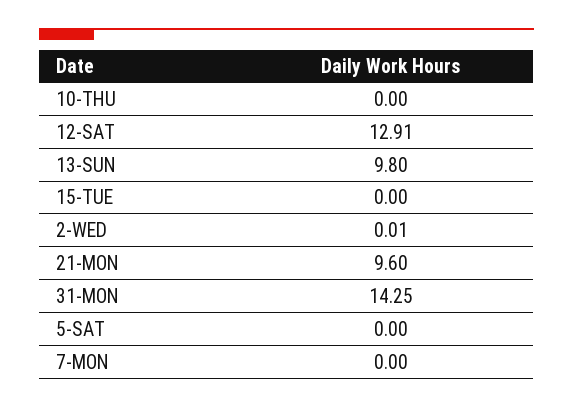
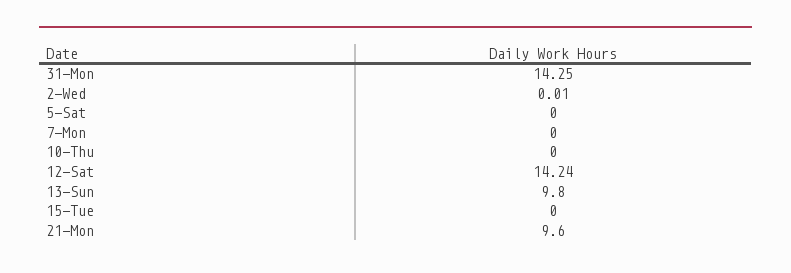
  {
    "10-THU": 0,
-   "12-SAT": 12.91,
+   "12-SAT": 14.24,
    "13-SUN": 9.8,
    "15-TUE": 0,
    "2-WED": 0.01,
    "21-MON": 9.6,
    "31-MON": 14.25,
    "5-SAT": 0,
    "7-MON": 0
  }

